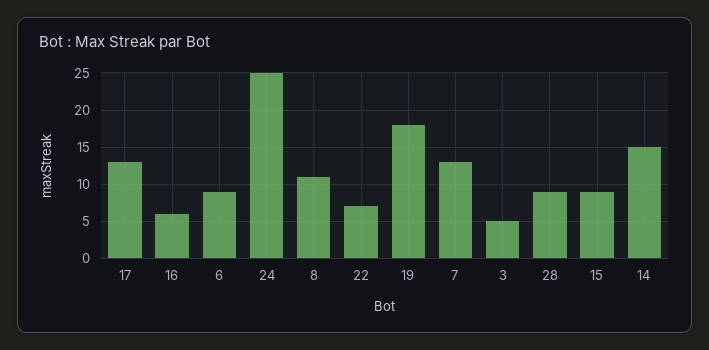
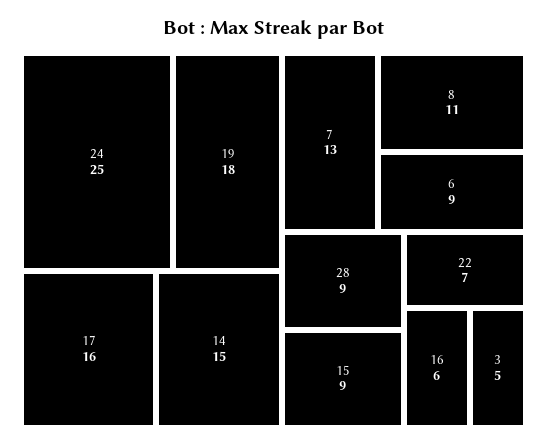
  {
-   "17": 13,
+   "17": 16,
    "16": 6,
    "6": 9,
    "24": 25,
    "8": 11,
    "22": 7,
    "19": 18,
    "7": 13,
    "3": 5,
    "28": 9,
    "15": 9,
    "14": 15
  }

